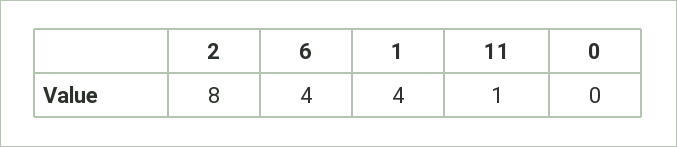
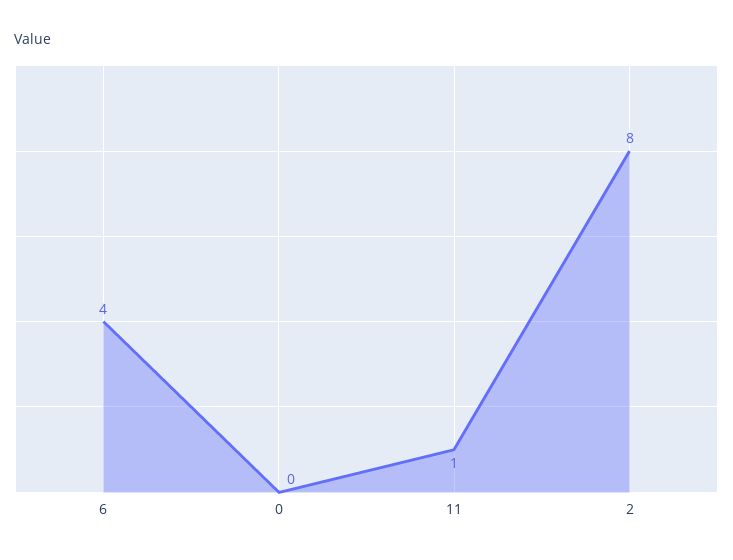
  {
    "2": 8,
    "6": 4,
-   "1": 4,
    "11": 1,
    "0": 0
  }

